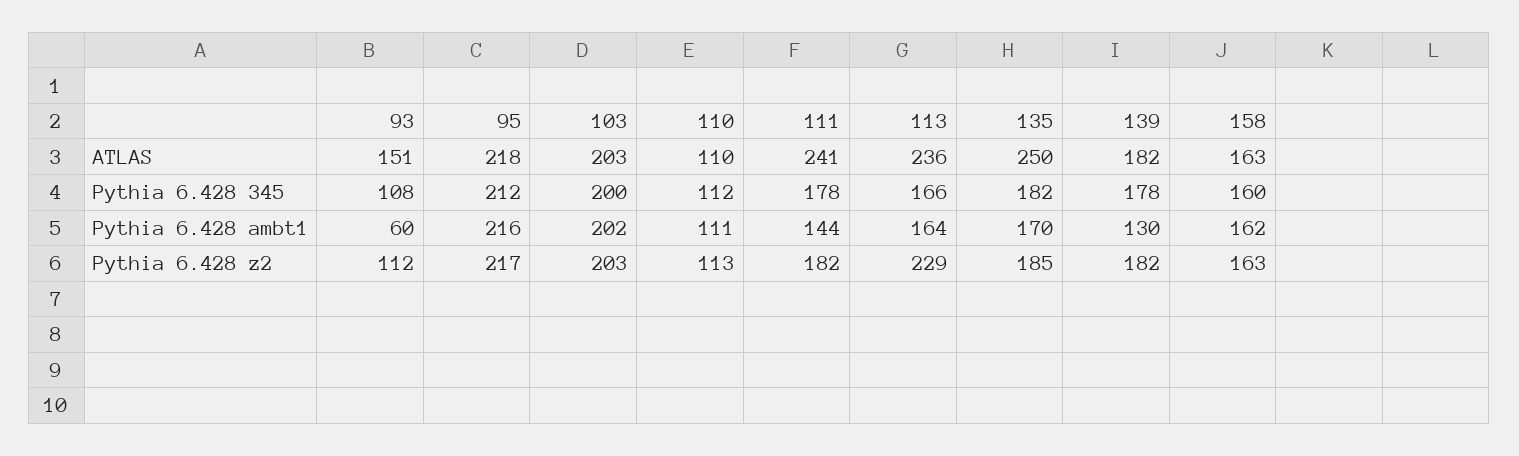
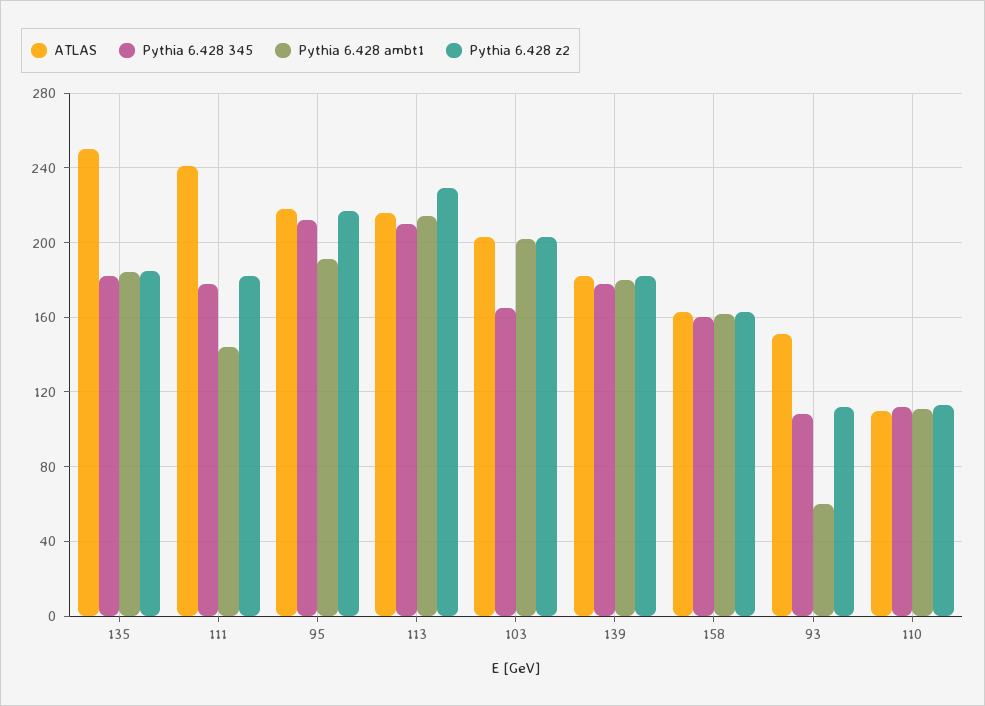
  {
    "ATLAS": {
      "93": 151,
      "95": 218,
      "103": 203,
      "110": 110,
      "111": 241,
-     "113": 236,
+     "113": 215,
      "135": 250,
      "139": 182,
      "158": 163
    },
    "Pythia 6.428 345": {
      "93": 108,
      "95": 212,
-     "103": 200,
+     "103": 165,
      "110": 112,
      "111": 178,
-     "113": 166,
+     "113": 210,
      "135": 182,
      "139": 178,
      "158": 160
    },
    "Pythia 6.428 ambt1": {
      "93": 60,
-     "95": 216,
+     "95": 190,
      "103": 202,
      "110": 111,
      "111": 144,
-     "113": 164,
+     "113": 215,
-     "135": 170,
+     "135": 185,
-     "139": 130,
+     "139": 180,
      "158": 162
    },
    "Pythia 6.428 z2": {
      "93": 112,
      "95": 217,
      "103": 203,
      "110": 113,
      "111": 182,
      "113": 229,
      "135": 185,
      "139": 182,
      "158": 163
    }
  }

